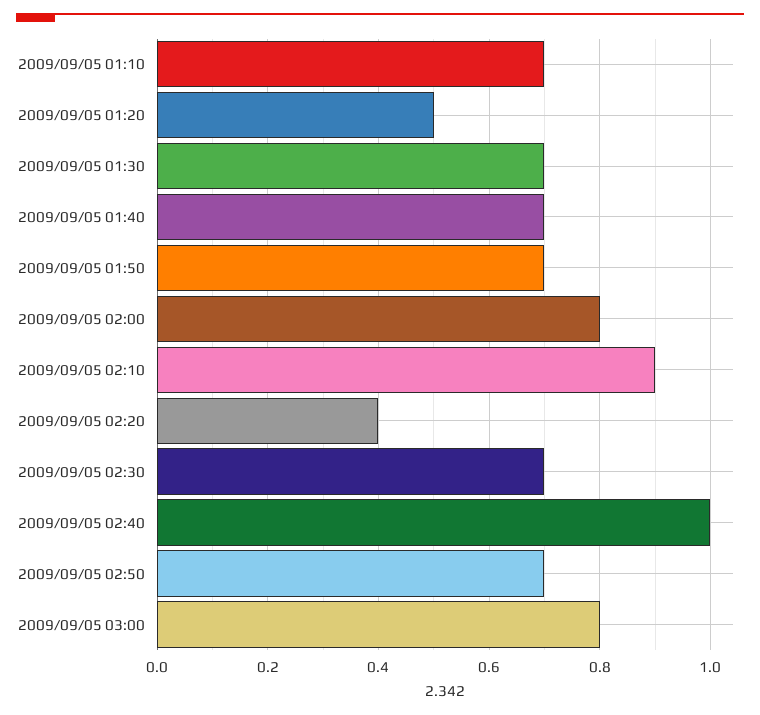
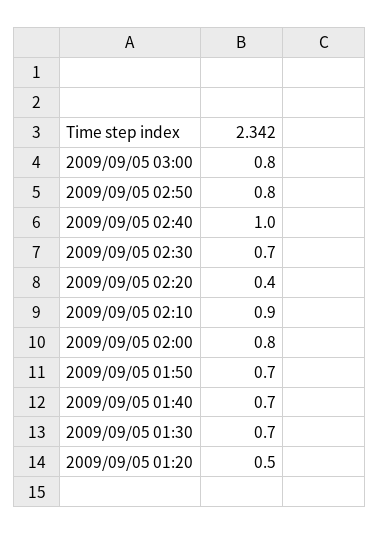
  {
-   "2009/09/05 01:10": 0.7,
    "2009/09/05 01:20": 0.5,
    "2009/09/05 01:30": 0.7,
    "2009/09/05 01:40": 0.7,
    "2009/09/05 01:50": 0.7,
    "2009/09/05 02:00": 0.8,
    "2009/09/05 02:10": 0.9,
    "2009/09/05 02:20": 0.4,
    "2009/09/05 02:30": 0.7,
    "2009/09/05 02:40": 1,
-   "2009/09/05 02:50": 0.7,
+   "2009/09/05 02:50": 0.8,
    "2009/09/05 03:00": 0.8
  }

